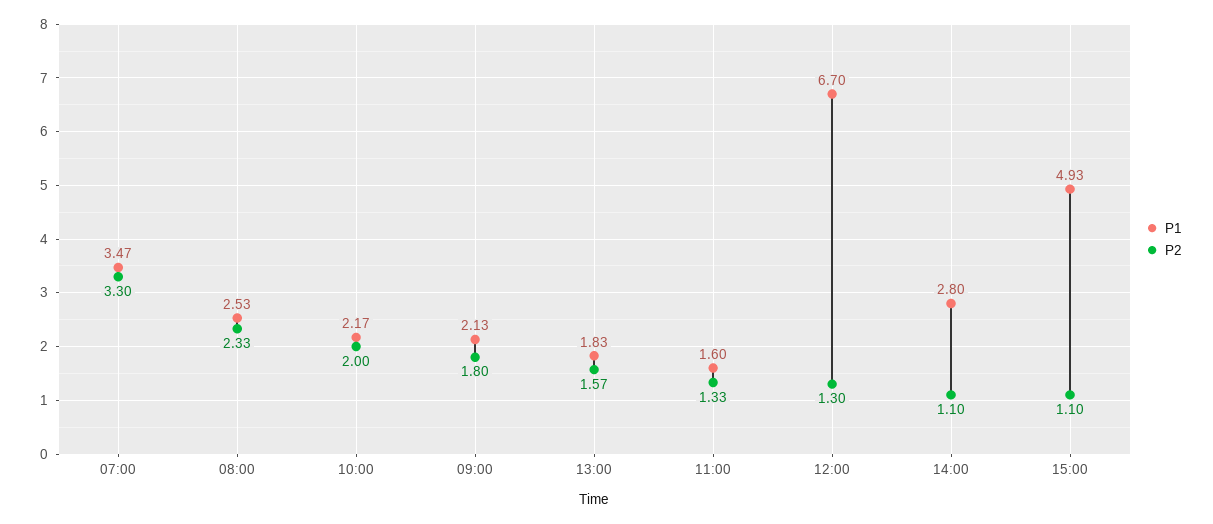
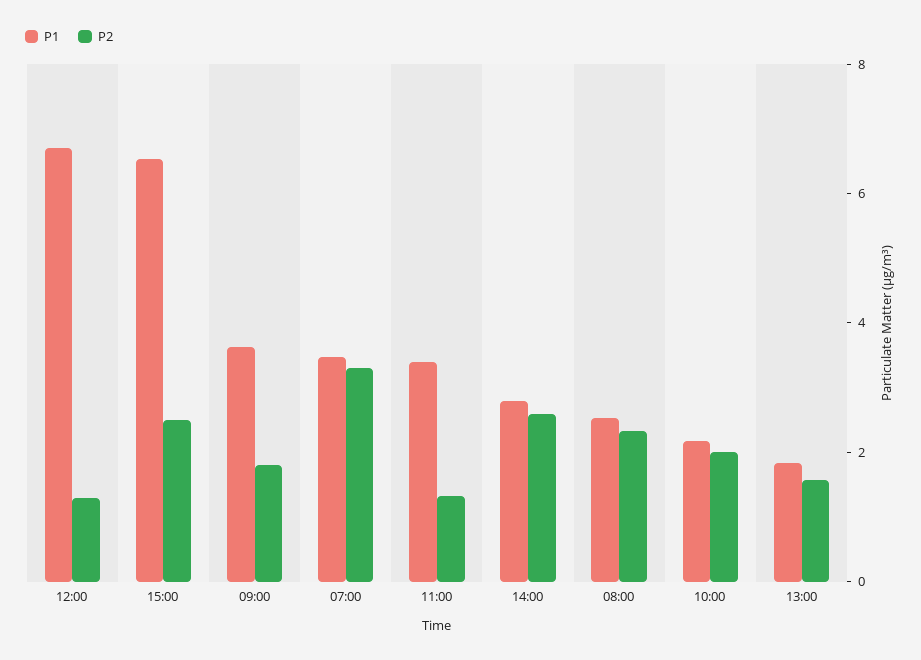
  {
    "P1": {
      "07:00": 3.47,
      "08:00": 2.53,
      "10:00": 2.17,
-     "09:00": 2.13,
+     "09:00": 3.5,
      "13:00": 1.83,
-     "11:00": 1.6,
+     "11:00": 3.5,
      "12:00": 6.7,
      "14:00": 2.8,
-     "15:00": 4.93
+     "15:00": 6.5
    },
    "P2": {
      "07:00": 3.3,
      "08:00": 2.33,
      "10:00": 2,
      "09:00": 1.8,
      "13:00": 1.57,
      "11:00": 1.33,
      "12:00": 1.3,
-     "14:00": 1.1,
+     "14:00": 2.5,
-     "15:00": 1.1
+     "15:00": 2.5
    }
  }

